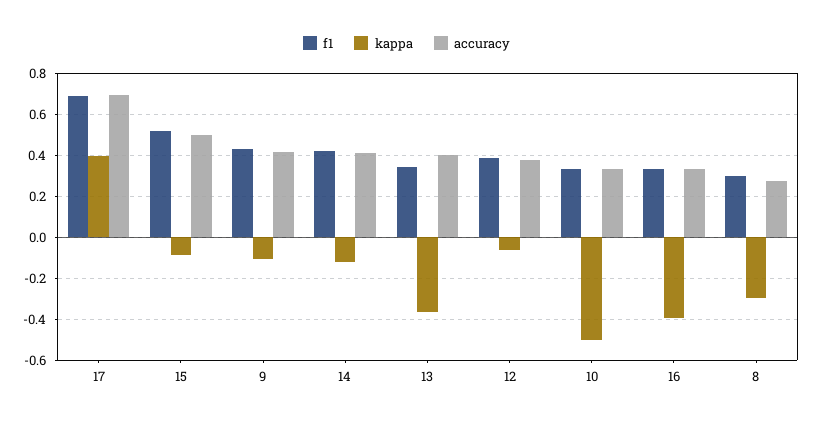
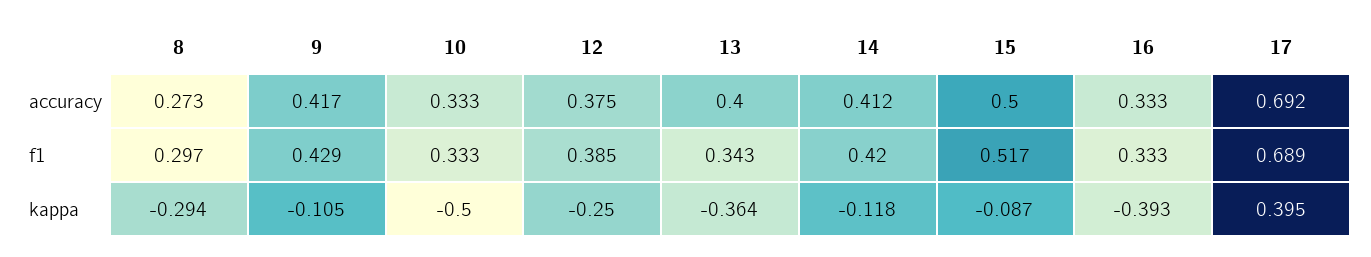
  {
    "f1": {
      "17": 0.689,
      "15": 0.517,
      "9": 0.429,
      "14": 0.42,
      "13": 0.343,
      "12": 0.385,
      "10": 0.333,
      "16": 0.333,
      "8": 0.297
    },
    "kappa": {
      "17": 0.395,
      "15": -0.087,
      "9": -0.105,
      "14": -0.118,
      "13": -0.364,
-     "12": -0.05,
+     "12": -0.25,
      "10": -0.5,
      "16": -0.393,
      "8": -0.294
    },
    "accuracy": {
      "17": 0.692,
      "15": 0.5,
      "9": 0.417,
      "14": 0.412,
      "13": 0.4,
      "12": 0.375,
      "10": 0.333,
      "16": 0.333,
      "8": 0.273
    }
  }

